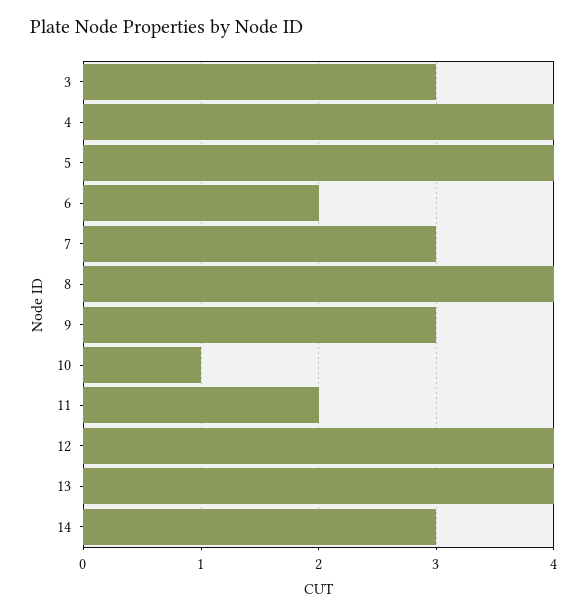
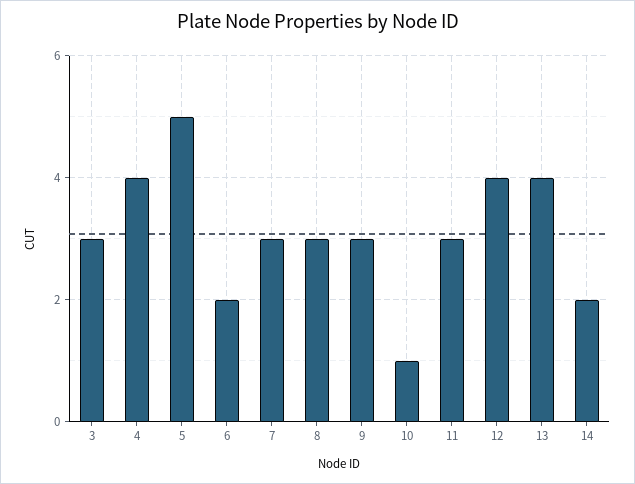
  {
    "3": 3,
    "4": 4,
-   "5": 4,
+   "5": 5,
    "6": 2,
    "7": 3,
-   "8": 4,
+   "8": 3,
    "9": 3,
    "10": 1,
-   "11": 2,
+   "11": 3,
    "12": 4,
    "13": 4,
-   "14": 3
+   "14": 2
  }

